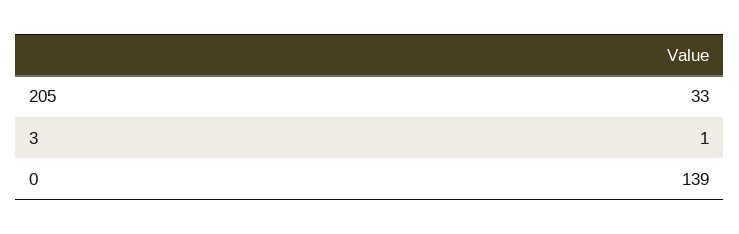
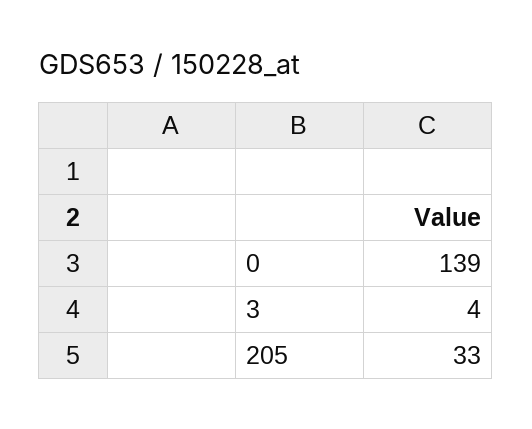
  {
    "205": 33,
-   "3": 1,
+   "3": 4,
    "0": 139
  }

